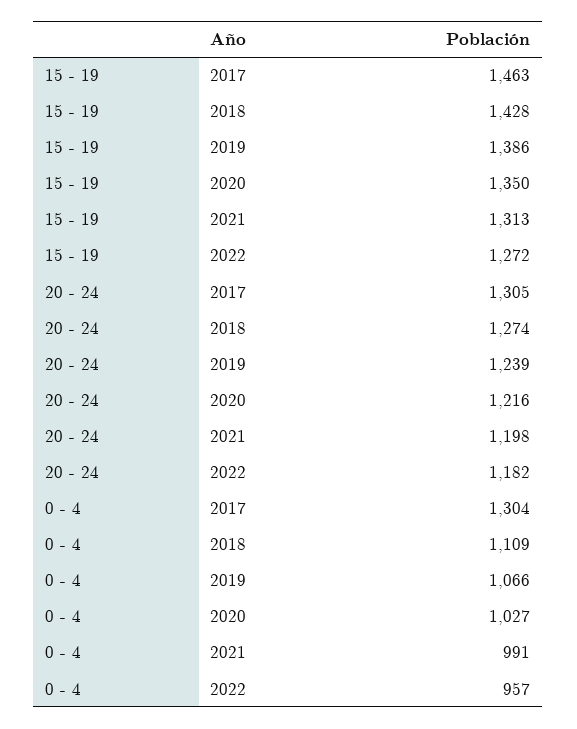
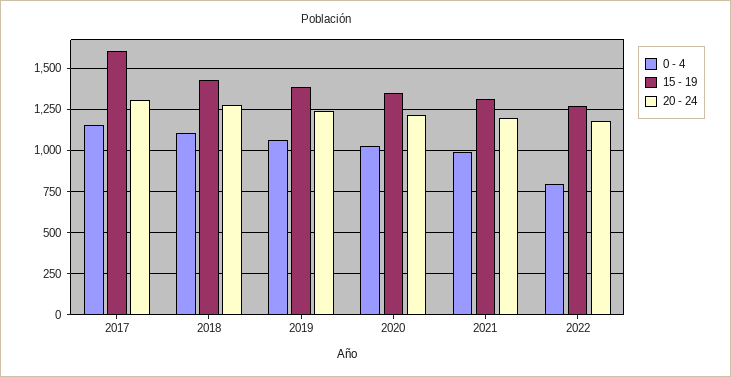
  {
    "15 - 19": {
-     "2017": 1463,
+     "2017": 1600,
      "2018": 1428,
      "2019": 1386,
      "2020": 1350,
      "2021": 1313,
      "2022": 1272
    },
    "20 - 24": {
      "2017": 1305,
      "2018": 1274,
      "2019": 1239,
      "2020": 1216,
      "2021": 1198,
      "2022": 1182
    },
    "0 - 4": {
-     "2017": 1304,
+     "2017": 1150,
      "2018": 1109,
      "2019": 1066,
      "2020": 1027,
      "2021": 991,
-     "2022": 957
+     "2022": 800
    }
  }

